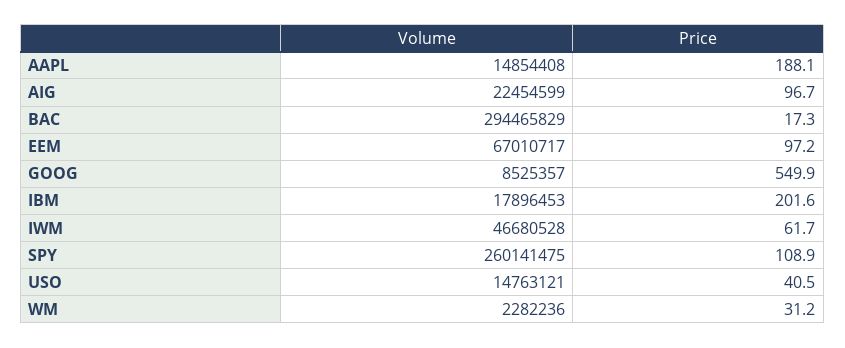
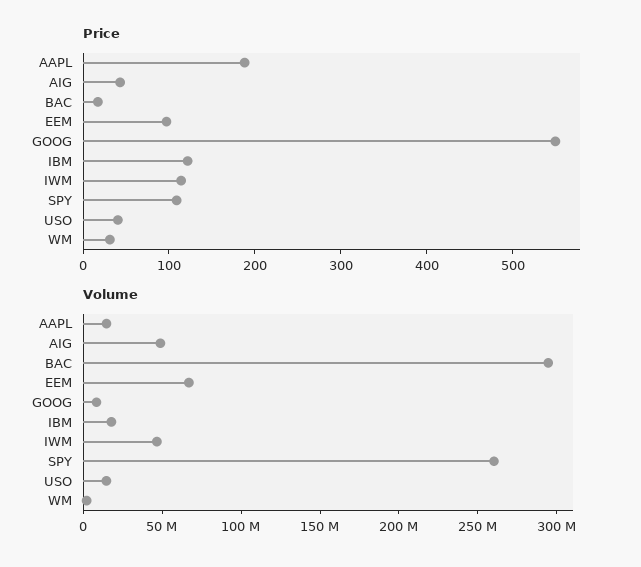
  {
    "Volume": {
      "AAPL": 14854408,
-     "AIG": 22454599,
+     "AIG": 50000000,
      "BAC": 294465829,
      "EEM": 67010717,
      "GOOG": 8525357,
      "IBM": 17896453,
      "IWM": 46680528,
      "SPY": 260141475,
      "USO": 14763121,
      "WM": 2282236
    },
    "Price": {
      "AAPL": 188.1,
-     "AIG": 96.7,
+     "AIG": 40,
      "BAC": 17.3,
      "EEM": 97.2,
      "GOOG": 549.9,
-     "IBM": 201.6,
+     "IBM": 120,
-     "IWM": 61.7,
+     "IWM": 120,
      "SPY": 108.9,
      "USO": 40.5,
      "WM": 31.2
    }
  }

